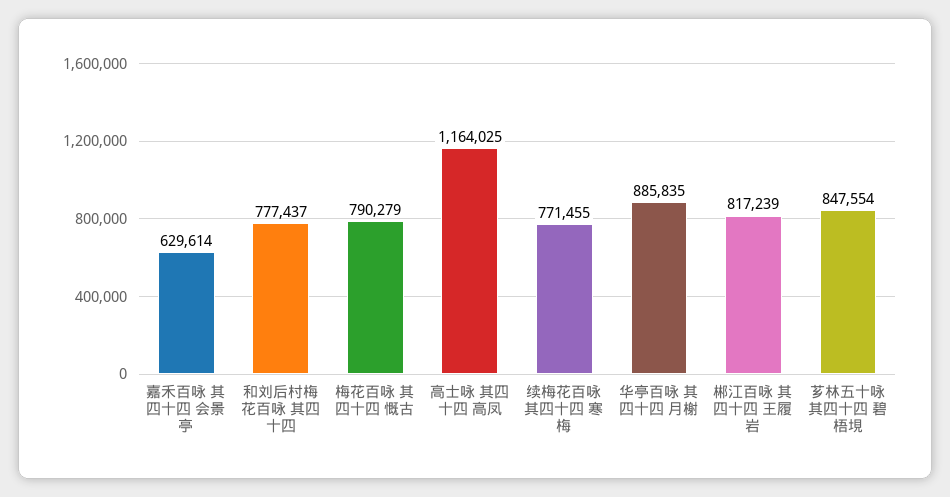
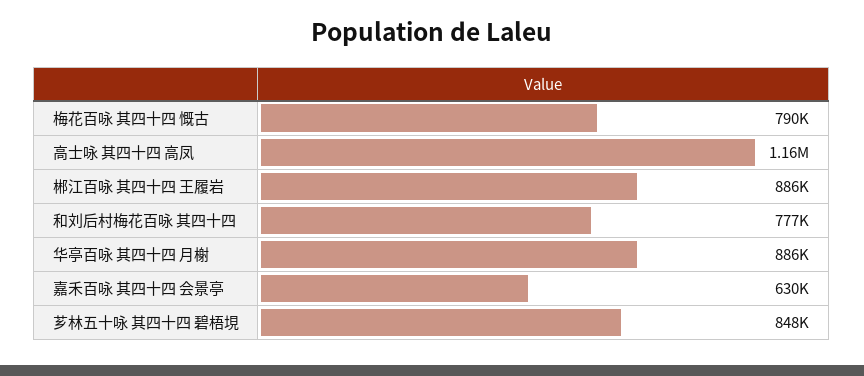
  {
    "嘉禾百咏 其四十四 会景亭": 629614,
    "和刘后村梅花百咏 其四十四": 777437,
    "梅花百咏 其四十四 慨古": 790279,
    "高士咏 其四十四 高凤": 1164025,
-   "续梅花百咏 其四十四 寒梅": 771455,
    "华亭百咏 其四十四 月榭": 885835,
-   "郴江百咏 其四十四 王履岩": 817239,
+   "郴江百咏 其四十四 王履岩": 886000,
    "芗林五十咏 其四十四 碧梧垷": 847554
  }

